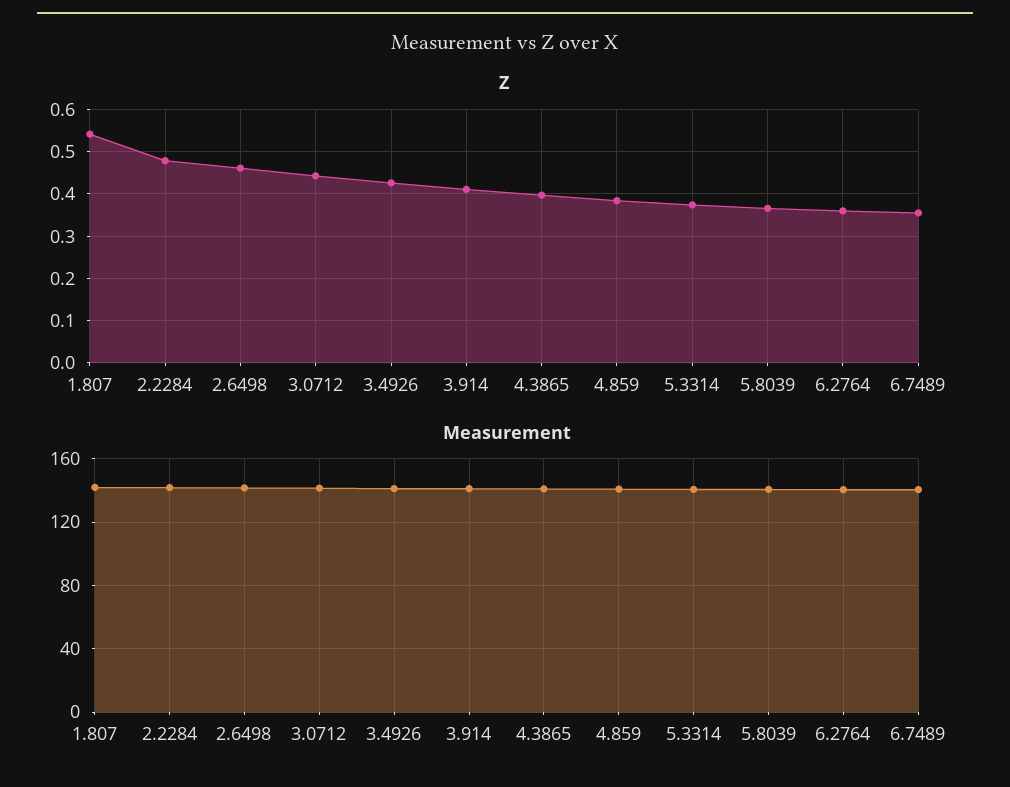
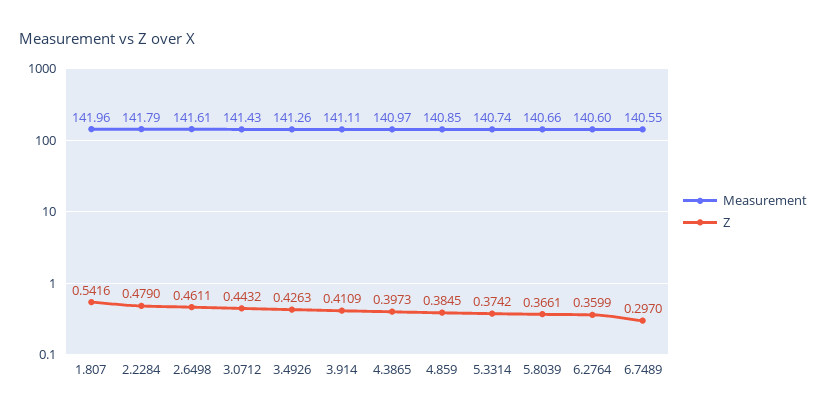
  {
    "Z": {
      "1.807": 0.5416,
      "2.2284": 0.479,
      "2.6498": 0.4611,
      "3.0712": 0.4432,
      "3.4926": 0.4263,
      "3.914": 0.4109,
      "4.3865": 0.3973,
      "4.859": 0.3845,
      "5.3314": 0.3742,
      "5.8039": 0.3661,
      "6.2764": 0.3599,
-     "6.7489": 0.36
+     "6.7489": 0.297
    },
    "Measurement": {
      "1.807": 141.96,
      "2.2284": 141.79,
      "2.6498": 141.61,
      "3.0712": 141.43,
      "3.4926": 141.26,
      "3.914": 141.11,
      "4.3865": 140.97,
      "4.859": 140.85,
      "5.3314": 140.74,
      "5.8039": 140.66,
      "6.2764": 140.6,
      "6.7489": 140.55
    }
  }

